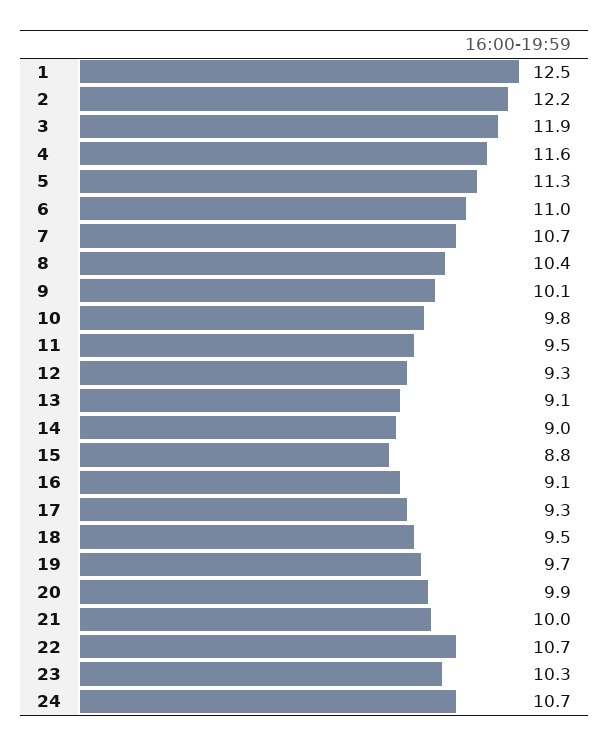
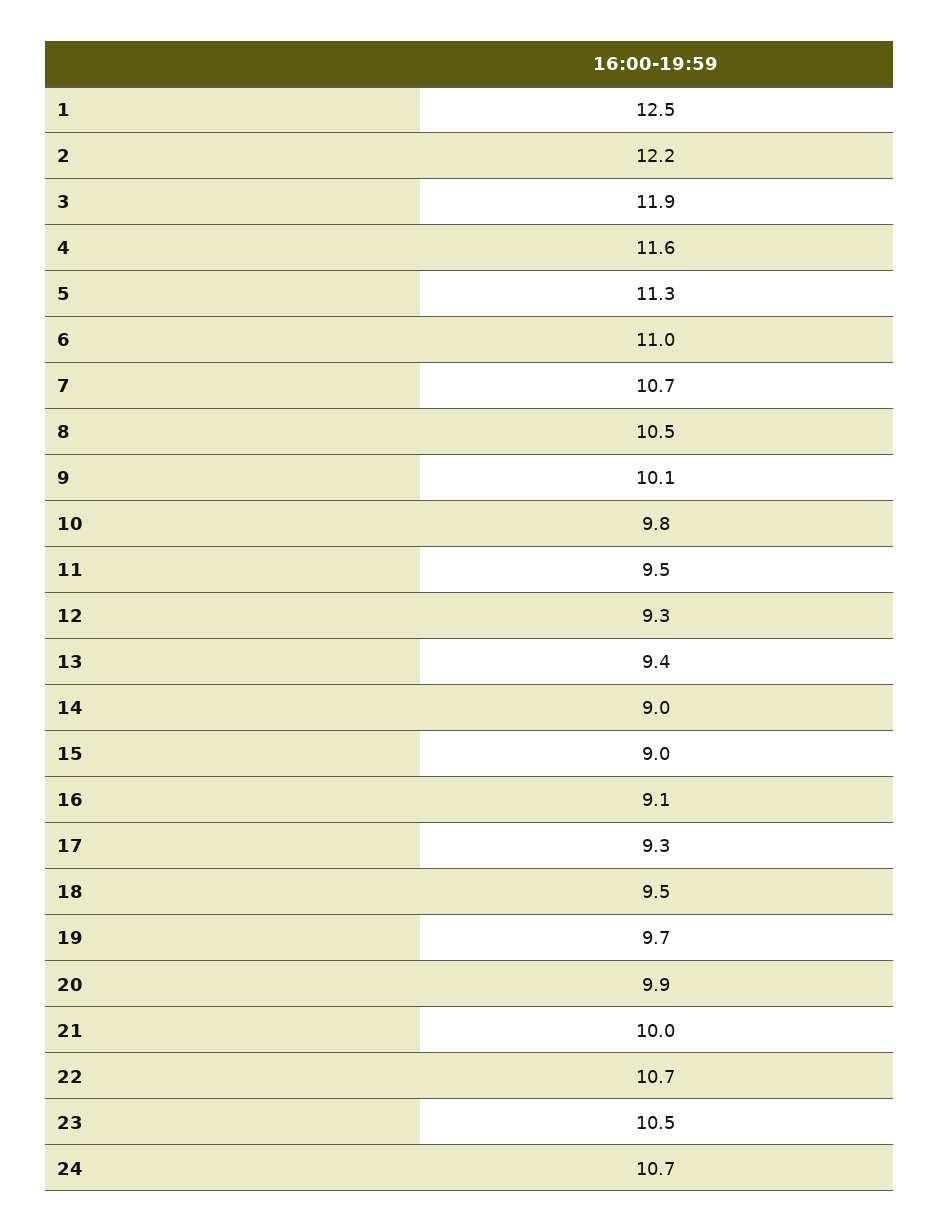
  {
    "1": 12.5,
    "2": 12.2,
    "3": 11.9,
    "4": 11.6,
    "5": 11.3,
    "6": 11,
    "7": 10.7,
-   "8": 10.4,
+   "8": 10.5,
    "9": 10.1,
    "10": 9.8,
    "11": 9.5,
    "12": 9.3,
-   "13": 9.1,
+   "13": 9.4,
    "14": 9,
-   "15": 8.8,
+   "15": 9,
    "16": 9.1,
    "17": 9.3,
    "18": 9.5,
    "19": 9.7,
    "20": 9.9,
    "21": 10,
    "22": 10.7,
-   "23": 10.3,
+   "23": 10.5,
    "24": 10.7
  }

